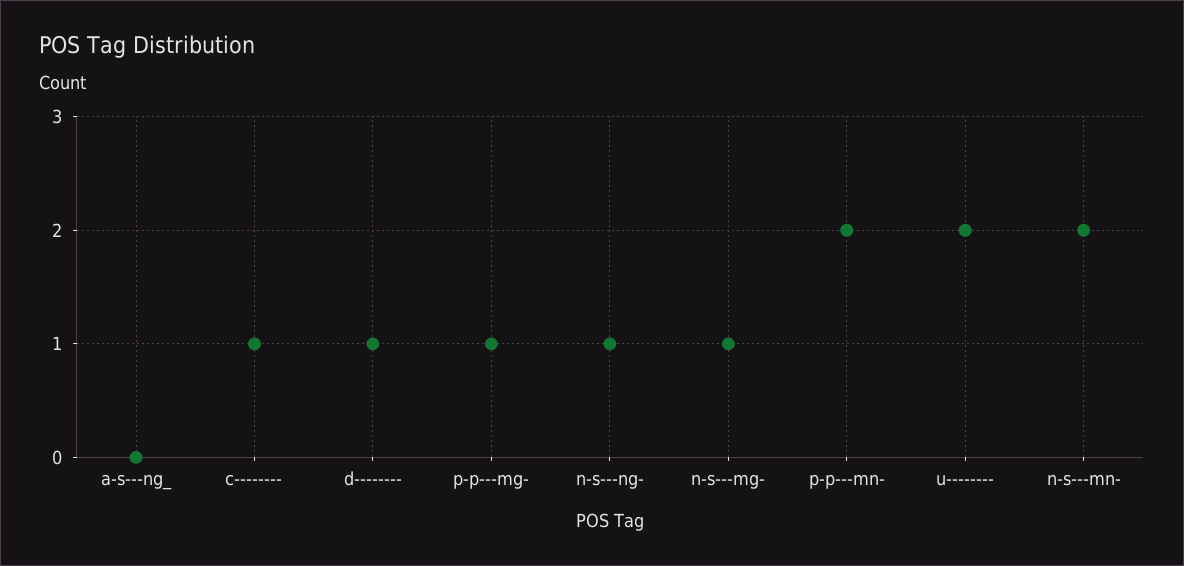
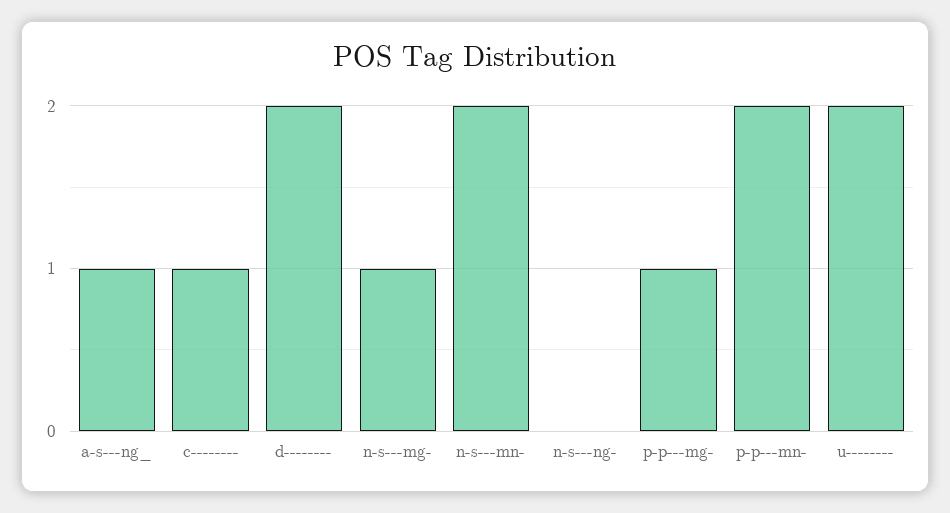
  {
-   "a-s---ng_": 0,
+   "a-s---ng_": 1,
    "c--------": 1,
-   "d--------": 1,
+   "d--------": 2,
    "p-p---mg-": 1,
-   "n-s---ng-": 1,
+   "n-s---ng-": 0,
    "n-s---mg-": 1,
    "p-p---mn-": 2,
    "u--------": 2,
    "n-s---mn-": 2
  }

